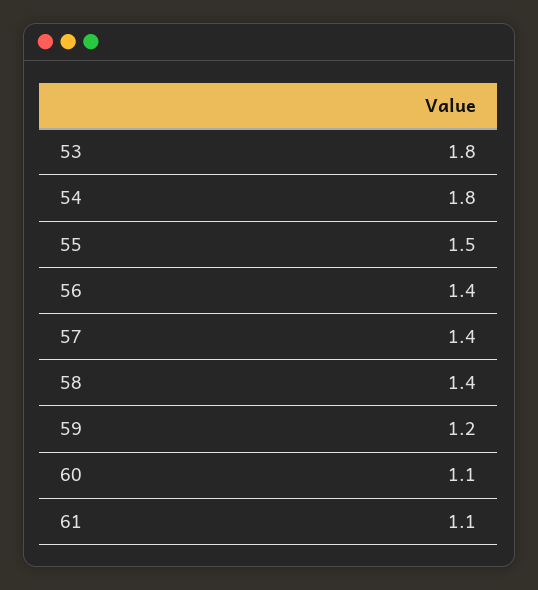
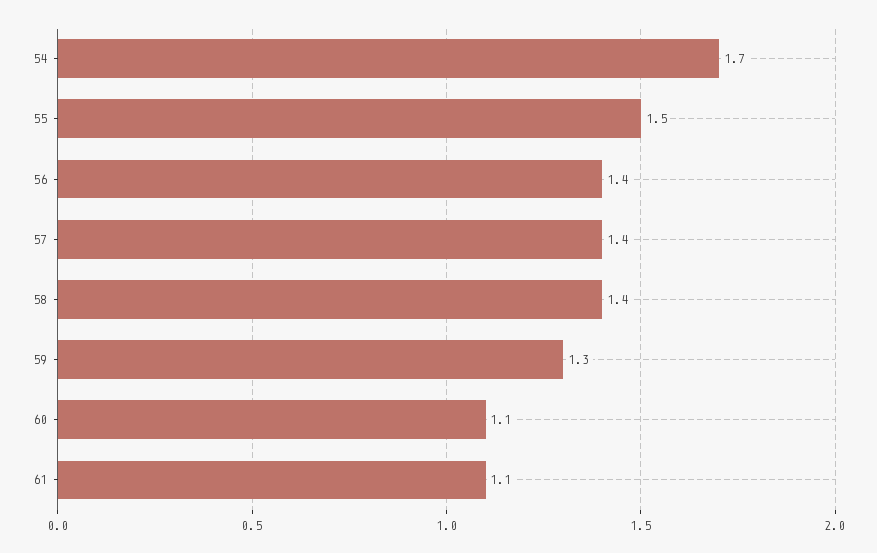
  {
-   "53": 1.8,
-   "54": 1.8,
+   "54": 1.7,
    "55": 1.5,
    "56": 1.4,
    "57": 1.4,
    "58": 1.4,
-   "59": 1.2,
+   "59": 1.3,
    "60": 1.1,
    "61": 1.1
  }

